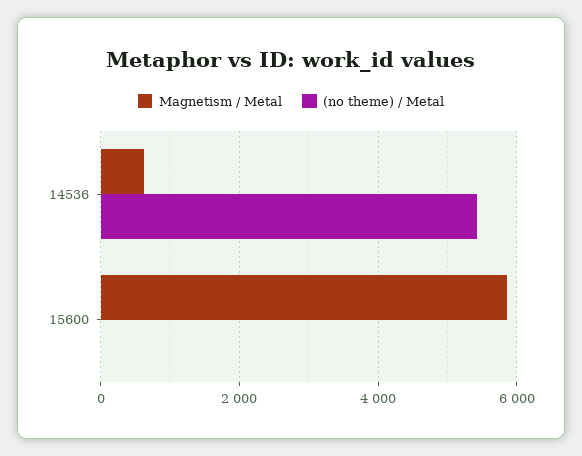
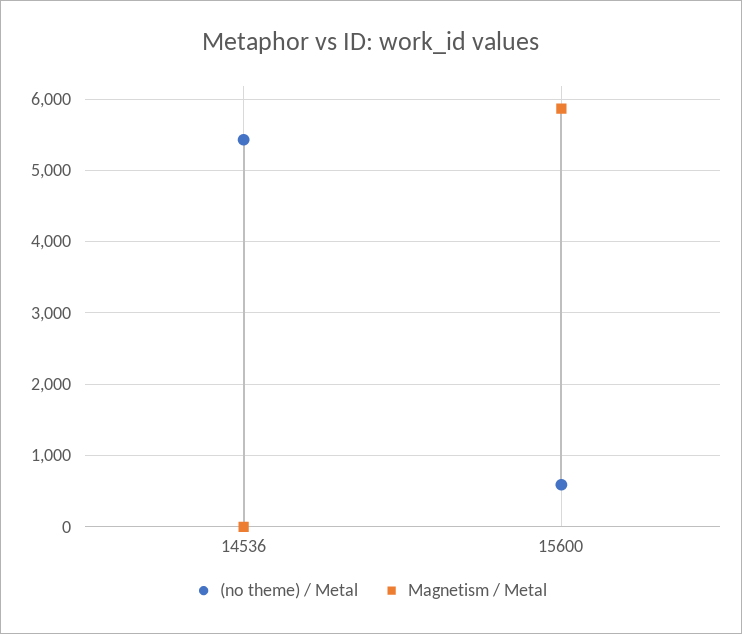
  {
    "Magnetism / Metal": {
-     "14536": 600,
+     "14536": 0,
      "15600": 5900
    },
    "(no theme) / Metal": {
      "14536": 5400,
-     "15600": 0
+     "15600": 600
    }
  }

